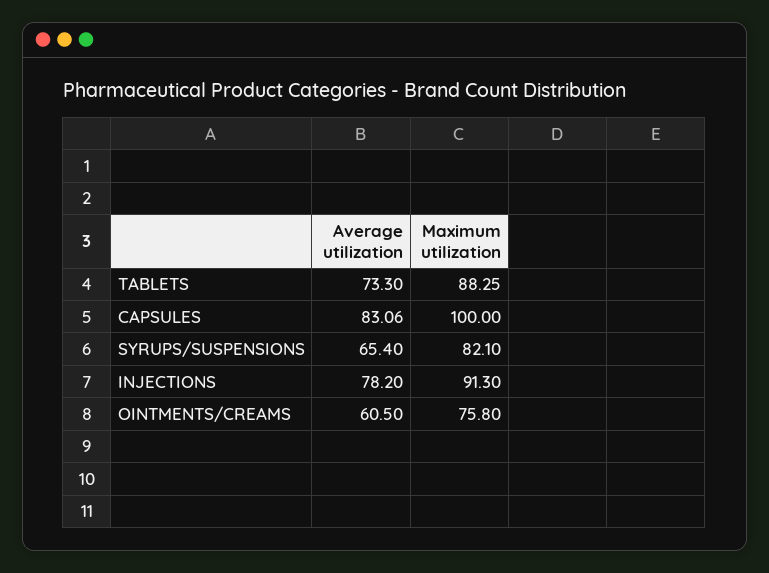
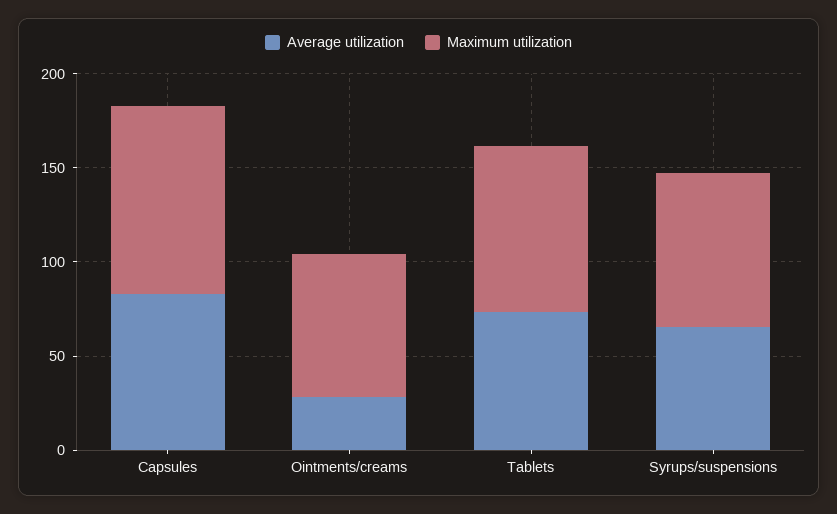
  {
    "Average utilization": {
      "TABLETS": 73.3,
      "CAPSULES": 83.06,
      "SYRUPS/SUSPENSIONS": 65.4,
-     "INJECTIONS": 78.2,
-     "OINTMENTS/CREAMS": 60.5
+     "OINTMENTS/CREAMS": 30
    },
    "Maximum utilization": {
      "TABLETS": 88.25,
      "CAPSULES": 100,
      "SYRUPS/SUSPENSIONS": 82.1,
-     "INJECTIONS": 91.3,
      "OINTMENTS/CREAMS": 75.8
    }
  }

